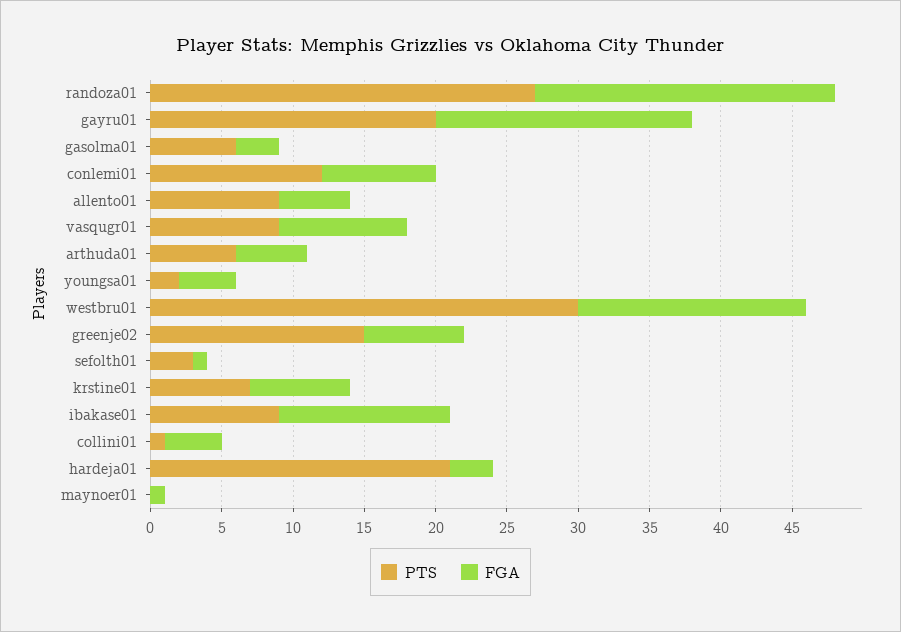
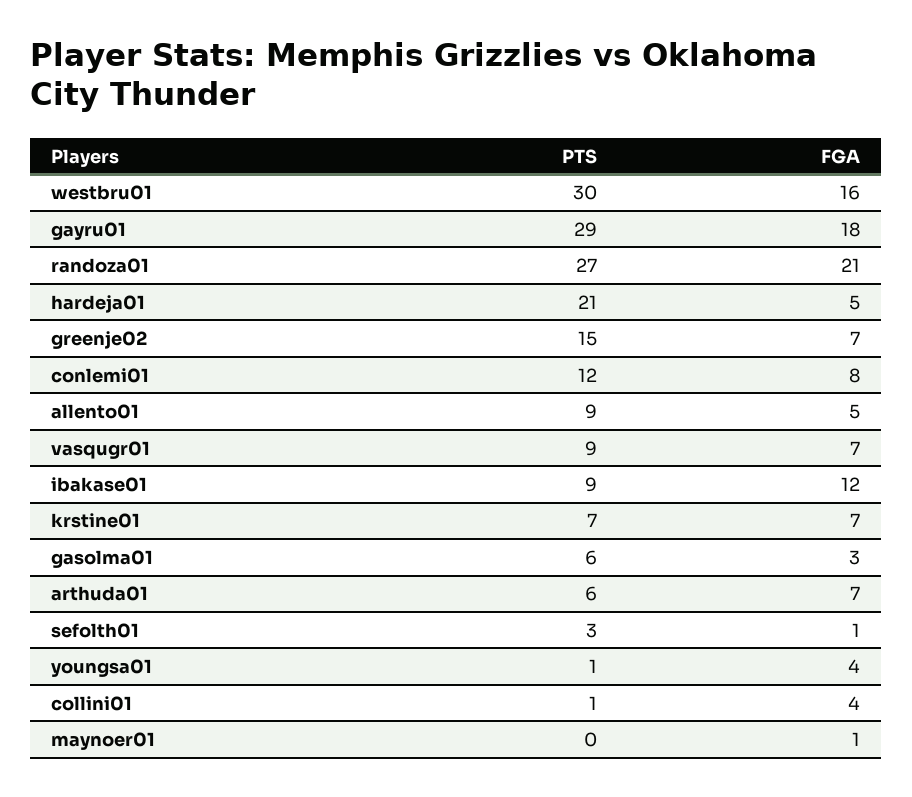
  {
    "PTS": {
      "randoza01": 27,
-     "gayru01": 20,
+     "gayru01": 29,
      "gasolma01": 6,
      "conlemi01": 12,
      "allento01": 9,
      "vasqugr01": 9,
      "arthuda01": 6,
-     "youngsa01": 2,
+     "youngsa01": 1,
      "westbru01": 30,
      "greenje02": 15,
      "sefolth01": 3,
      "krstine01": 7,
      "ibakase01": 9,
      "collini01": 1,
      "hardeja01": 21,
      "maynoer01": 0
    },
    "FGA": {
      "randoza01": 21,
      "gayru01": 18,
      "gasolma01": 3,
      "conlemi01": 8,
      "allento01": 5,
-     "vasqugr01": 9,
+     "vasqugr01": 7,
-     "arthuda01": 5,
+     "arthuda01": 7,
      "youngsa01": 4,
      "westbru01": 16,
      "greenje02": 7,
      "sefolth01": 1,
      "krstine01": 7,
      "ibakase01": 12,
      "collini01": 4,
-     "hardeja01": 3,
+     "hardeja01": 5,
      "maynoer01": 1
    }
  }

